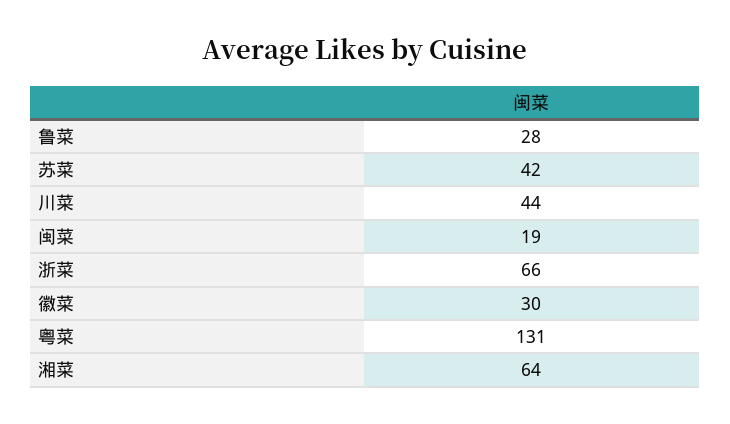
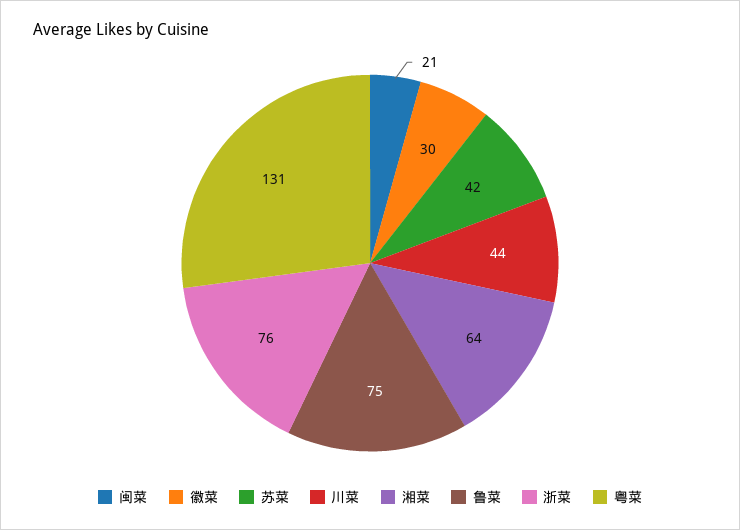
  {
-   "鲁菜": 28,
+   "鲁菜": 75,
    "苏菜": 42,
    "川菜": 44,
-   "闽菜": 19,
+   "闽菜": 21,
-   "浙菜": 66,
+   "浙菜": 76,
    "徽菜": 30,
    "粤菜": 131,
    "湘菜": 64
  }

